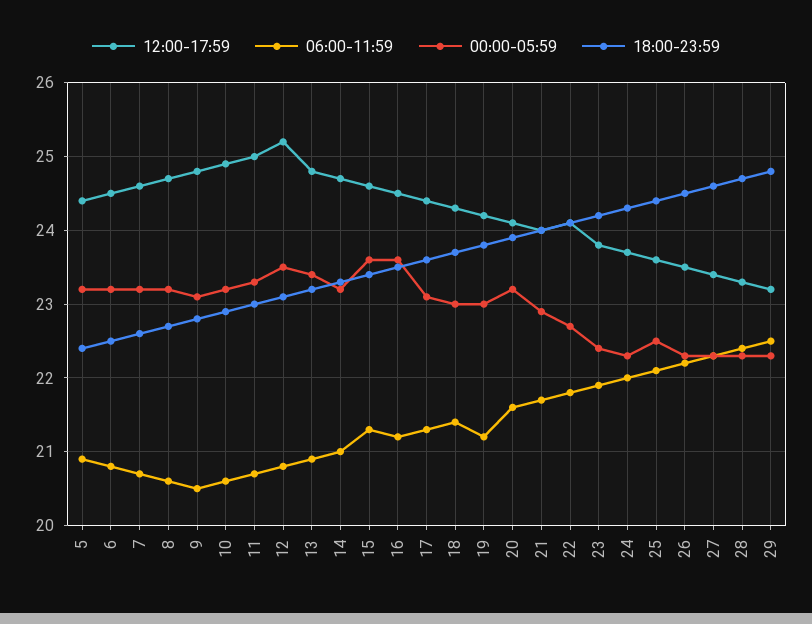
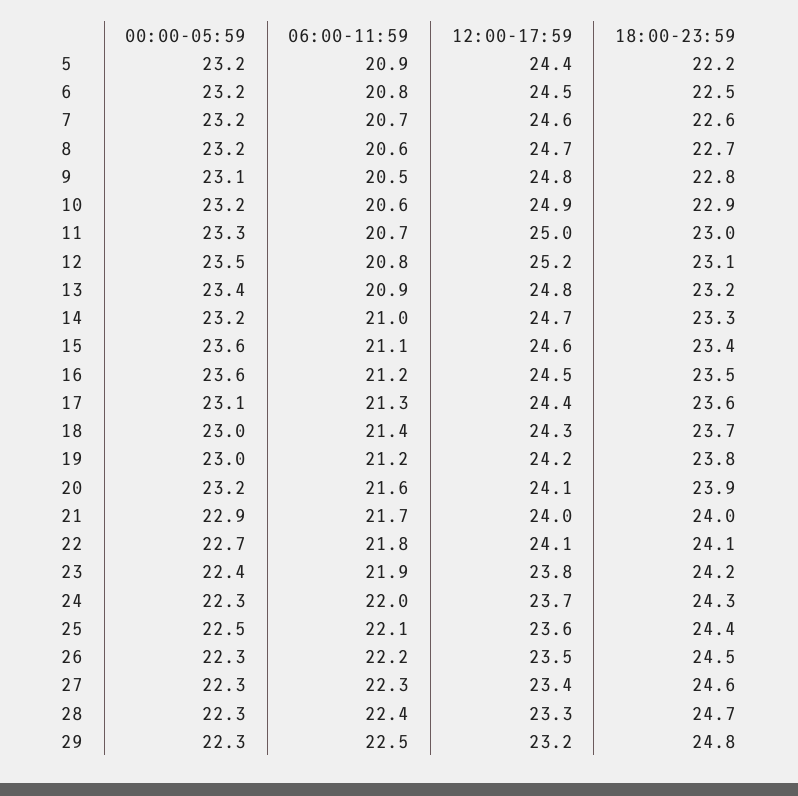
  {
    "12:00-17:59": {
      "5": 24.4,
      "6": 24.5,
      "7": 24.6,
      "8": 24.7,
      "9": 24.8,
      "10": 24.9,
      "11": 25,
      "12": 25.2,
      "13": 24.8,
      "14": 24.7,
      "15": 24.6,
      "16": 24.5,
      "17": 24.4,
      "18": 24.3,
      "19": 24.2,
      "20": 24.1,
      "21": 24,
      "22": 24.1,
      "23": 23.8,
      "24": 23.7,
      "25": 23.6,
      "26": 23.5,
      "27": 23.4,
      "28": 23.3,
      "29": 23.2
    },
    "06:00-11:59": {
      "5": 20.9,
      "6": 20.8,
      "7": 20.7,
      "8": 20.6,
      "9": 20.5,
      "10": 20.6,
      "11": 20.7,
      "12": 20.8,
      "13": 20.9,
      "14": 21,
-     "15": 21.3,
+     "15": 21.1,
      "16": 21.2,
      "17": 21.3,
      "18": 21.4,
      "19": 21.2,
      "20": 21.6,
      "21": 21.7,
      "22": 21.8,
      "23": 21.9,
      "24": 22,
      "25": 22.1,
      "26": 22.2,
      "27": 22.3,
      "28": 22.4,
      "29": 22.5
    },
    "00:00-05:59": {
      "5": 23.2,
      "6": 23.2,
      "7": 23.2,
      "8": 23.2,
      "9": 23.1,
      "10": 23.2,
      "11": 23.3,
      "12": 23.5,
      "13": 23.4,
      "14": 23.2,
      "15": 23.6,
      "16": 23.6,
      "17": 23.1,
      "18": 23,
      "19": 23,
      "20": 23.2,
      "21": 22.9,
      "22": 22.7,
      "23": 22.4,
      "24": 22.3,
      "25": 22.5,
      "26": 22.3,
      "27": 22.3,
      "28": 22.3,
      "29": 22.3
    },
    "18:00-23:59": {
-     "5": 22.4,
+     "5": 22.2,
      "6": 22.5,
      "7": 22.6,
      "8": 22.7,
      "9": 22.8,
      "10": 22.9,
      "11": 23,
      "12": 23.1,
      "13": 23.2,
      "14": 23.3,
      "15": 23.4,
      "16": 23.5,
      "17": 23.6,
      "18": 23.7,
      "19": 23.8,
      "20": 23.9,
      "21": 24,
      "22": 24.1,
      "23": 24.2,
      "24": 24.3,
      "25": 24.4,
      "26": 24.5,
      "27": 24.6,
      "28": 24.7,
      "29": 24.8
    }
  }

